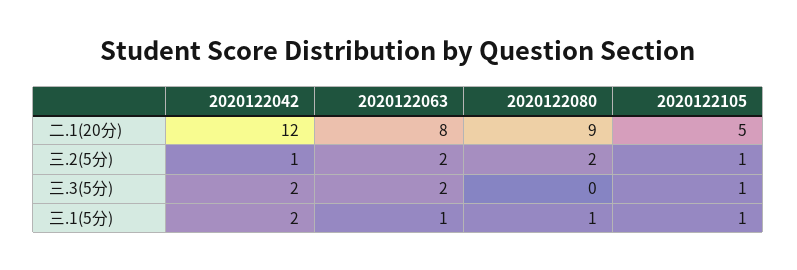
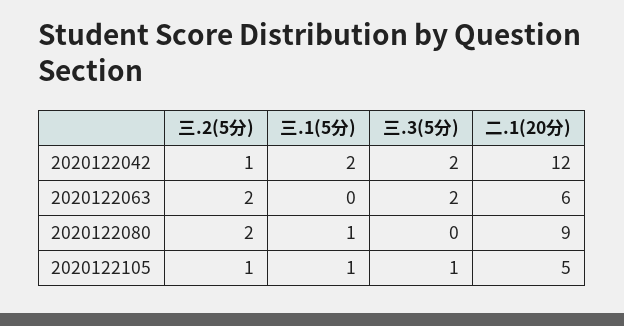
  {
    "2020122042": {
      "二.1(20分)": 12,
      "三.2(5分)": 1,
      "三.3(5分)": 2,
      "三.1(5分)": 2
    },
    "2020122063": {
-     "二.1(20分)": 8,
+     "二.1(20分)": 6,
      "三.2(5分)": 2,
      "三.3(5分)": 2,
-     "三.1(5分)": 1
+     "三.1(5分)": 0
    },
    "2020122080": {
      "二.1(20分)": 9,
      "三.2(5分)": 2,
      "三.3(5分)": 0,
      "三.1(5分)": 1
    },
    "2020122105": {
      "二.1(20分)": 5,
      "三.2(5分)": 1,
      "三.3(5分)": 1,
      "三.1(5分)": 1
    }
  }

